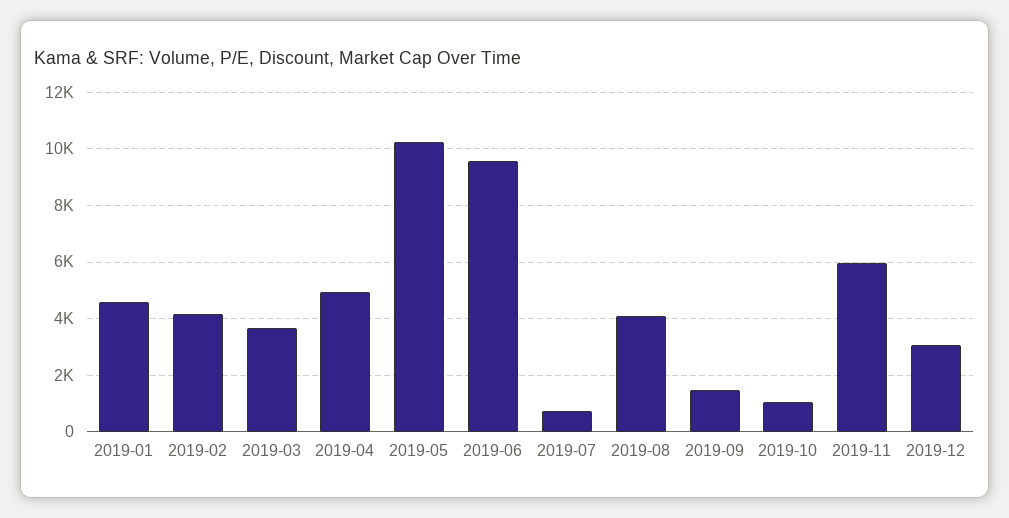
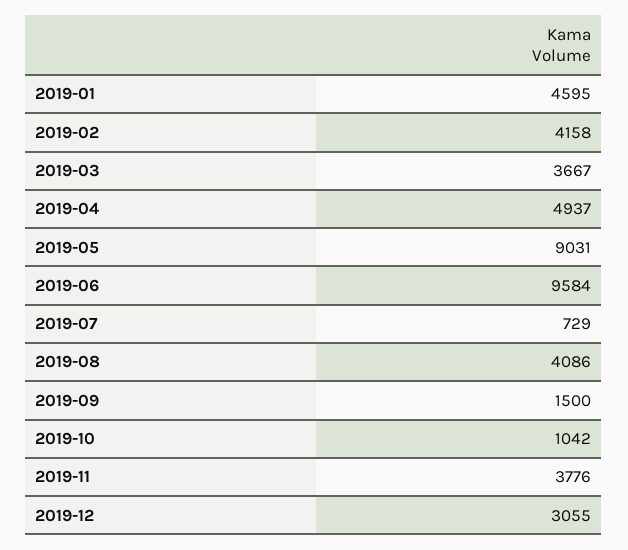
  {
    "2019-01": 4595,
    "2019-02": 4158,
    "2019-03": 3667,
    "2019-04": 4937,
-   "2019-05": 10250,
+   "2019-05": 9031,
    "2019-06": 9584,
    "2019-07": 729,
    "2019-08": 4086,
    "2019-09": 1500,
    "2019-10": 1042,
-   "2019-11": 6000,
+   "2019-11": 3776,
    "2019-12": 3055
  }

